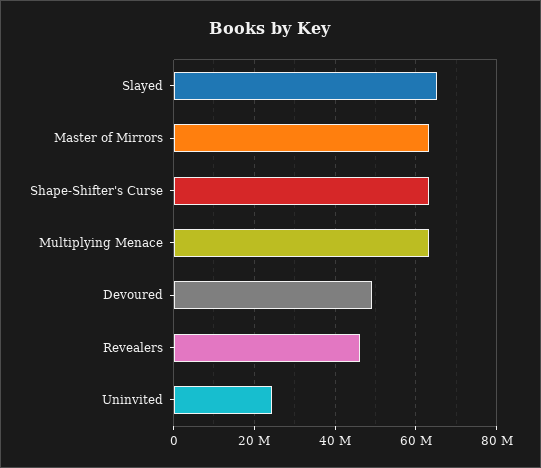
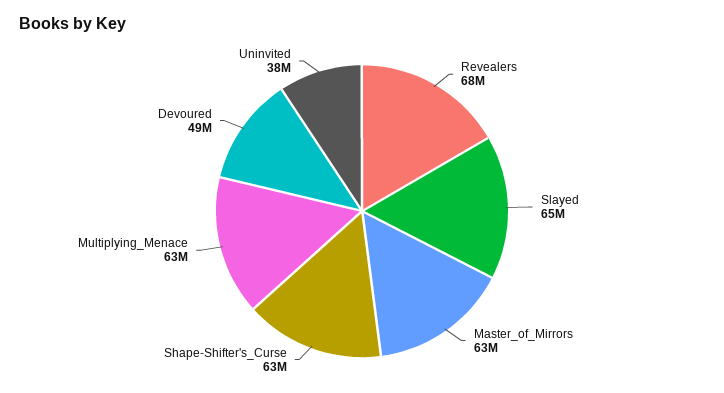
  {
    "Slayed": 65000000,
    "Master of Mirrors": 63000000,
    "Shape-Shifter's Curse": 63000000,
    "Multiplying Menace": 63000000,
    "Devoured": 49000000,
-   "Revealers": 46000000,
+   "Revealers": 68000000,
-   "Uninvited": 24000000
+   "Uninvited": 38000000
  }

